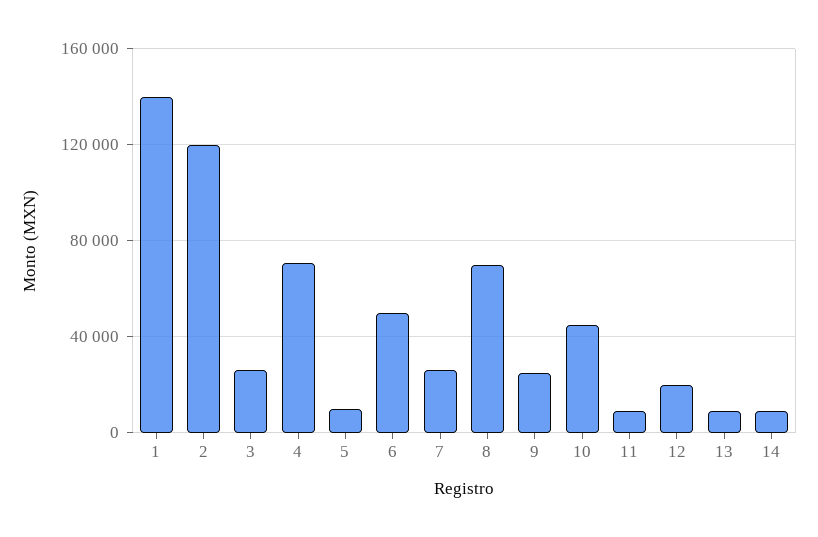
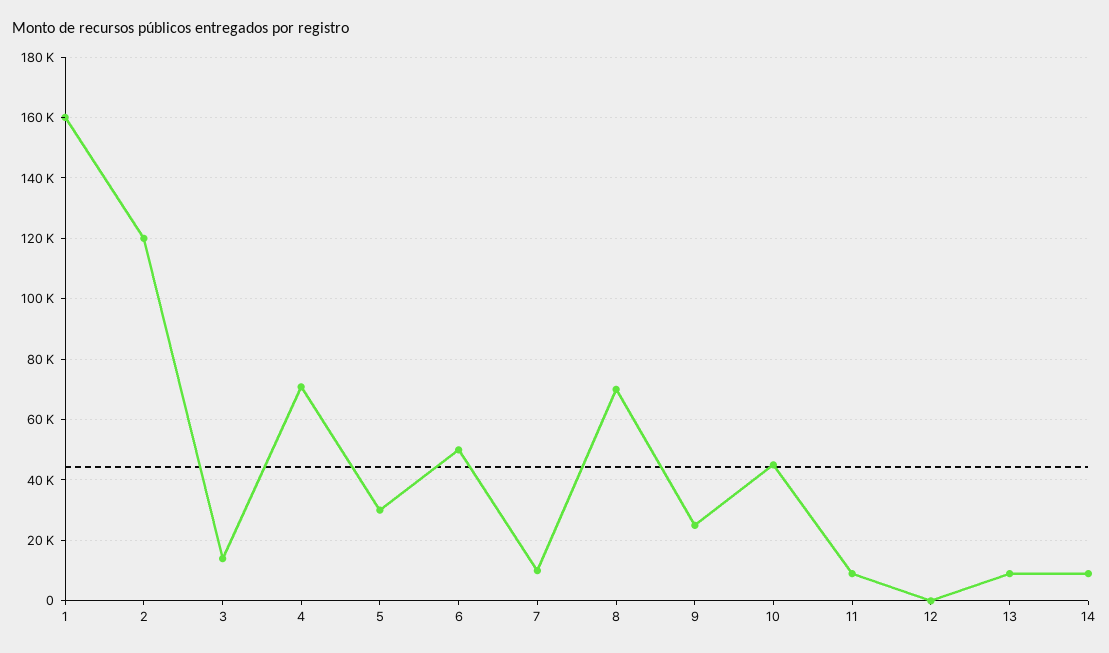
  {
-   "1": 140000,
+   "1": 160000,
    "2": 120000,
-   "3": 25000,
+   "3": 14000,
    "4": 70000,
-   "5": 10000,
+   "5": 30000,
    "6": 50000,
-   "7": 25000,
+   "7": 10000,
    "8": 70000,
    "9": 26000,
    "10": 46000,
    "11": 10000,
-   "12": 20000,
+   "12": 0,
    "13": 10000,
    "14": 10000
  }

